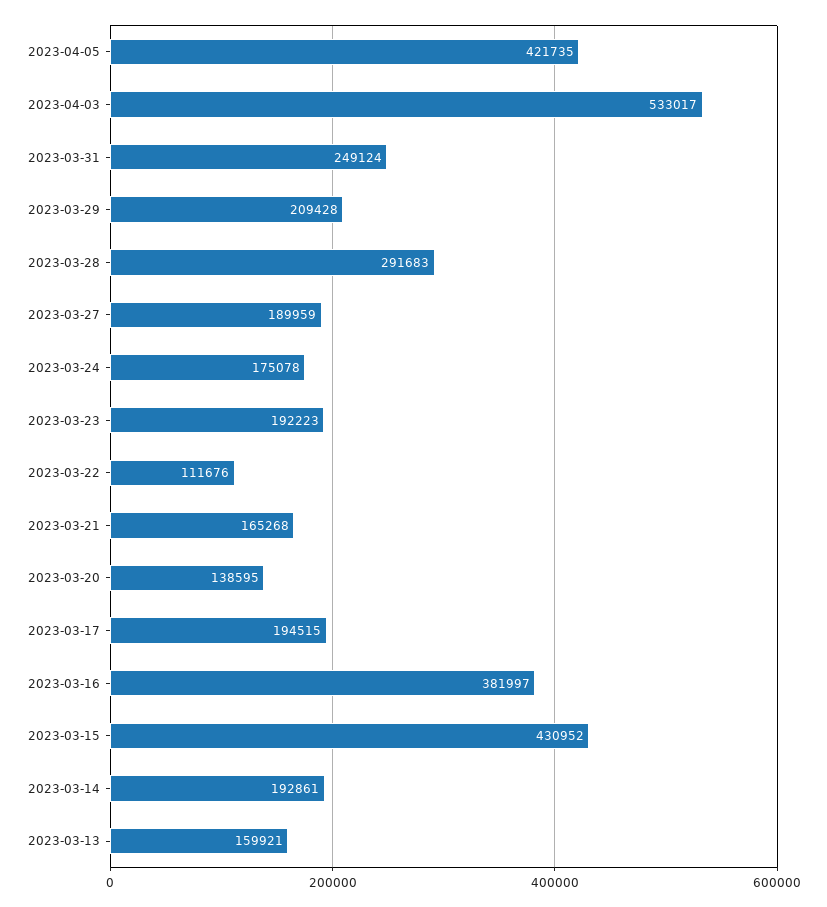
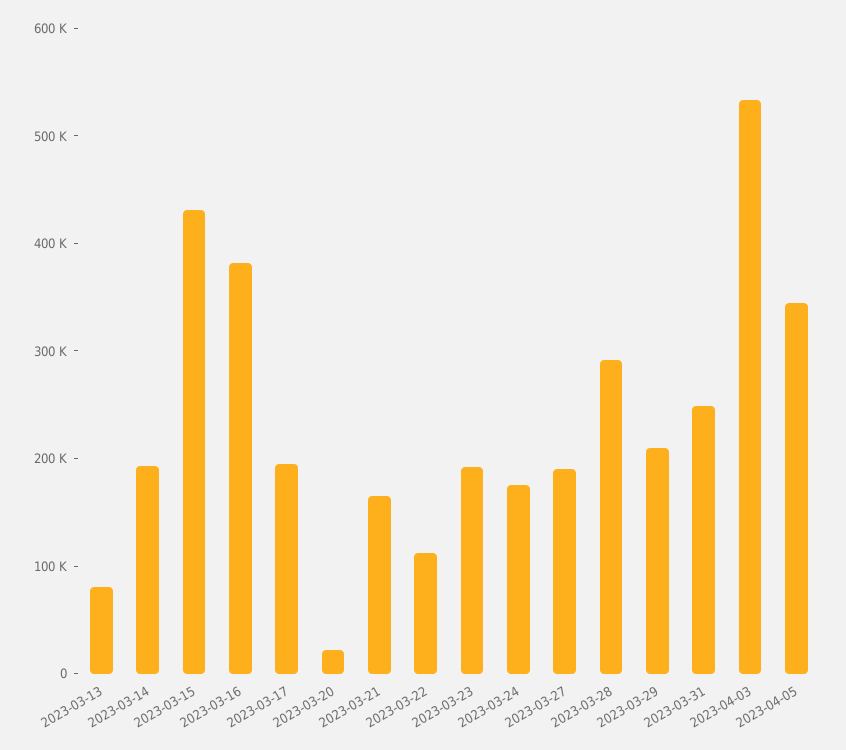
  {
-   "2023-04-05": 421735,
+   "2023-04-05": 340000,
    "2023-04-03": 533017,
    "2023-03-31": 249124,
    "2023-03-29": 209428,
    "2023-03-28": 291683,
    "2023-03-27": 189959,
    "2023-03-24": 175078,
    "2023-03-23": 192223,
    "2023-03-22": 111676,
    "2023-03-21": 165268,
-   "2023-03-20": 138595,
+   "2023-03-20": 20000,
    "2023-03-17": 194515,
    "2023-03-16": 381997,
    "2023-03-15": 430952,
    "2023-03-14": 192861,
-   "2023-03-13": 159921
+   "2023-03-13": 80000
  }

